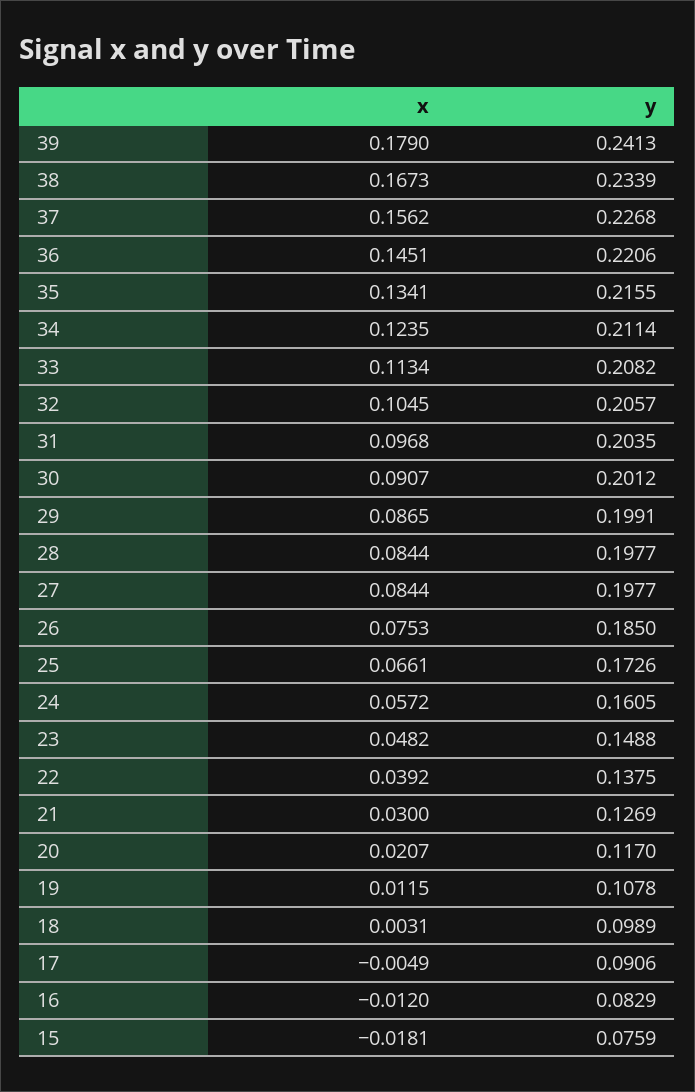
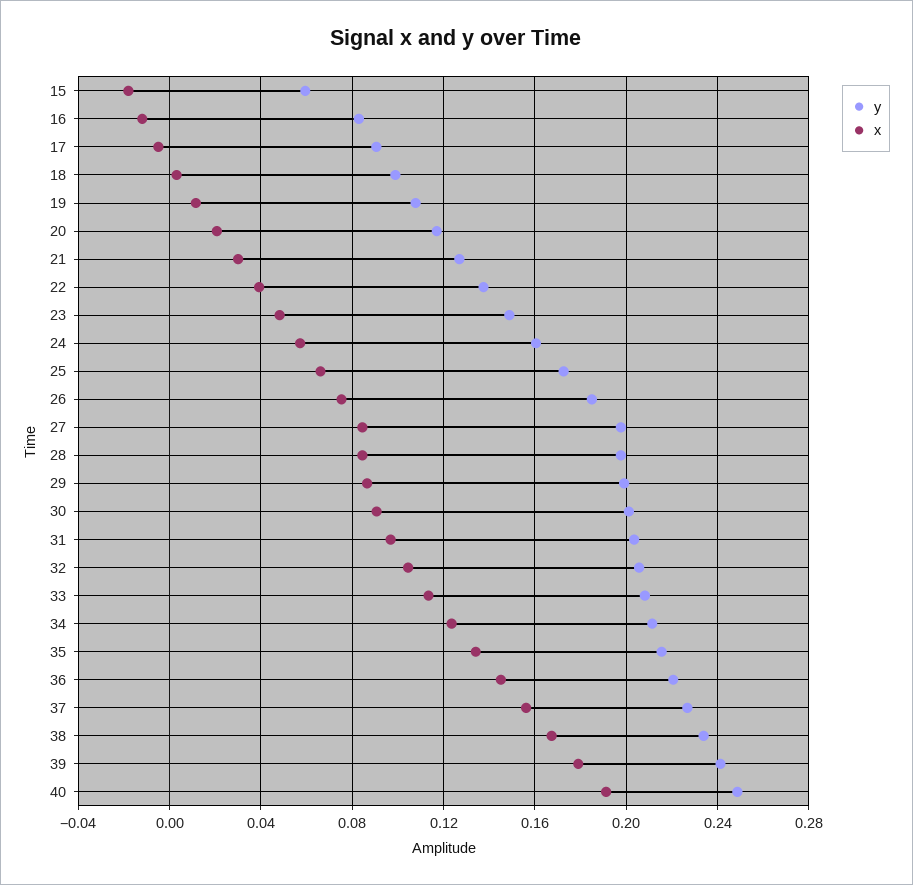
  {
    "x": {
      "39": 0.179,
      "38": 0.1673,
      "37": 0.1562,
      "36": 0.1451,
      "35": 0.1341,
      "34": 0.1235,
      "33": 0.1134,
      "32": 0.1045,
      "31": 0.0968,
      "30": 0.0907,
      "29": 0.0865,
      "28": 0.0844,
      "27": 0.0844,
      "26": 0.0753,
      "25": 0.0661,
      "24": 0.0572,
      "23": 0.0482,
      "22": 0.0392,
      "21": 0.03,
      "20": 0.0207,
      "19": 0.0115,
      "18": 0.0031,
      "17": -0.0049,
      "16": -0.012,
-     "15": -0.0181
+     "15": -0.0181,
+     "40": 0.19
    },
    "y": {
      "39": 0.2413,
      "38": 0.2339,
      "37": 0.2268,
      "36": 0.2206,
      "35": 0.2155,
      "34": 0.2114,
      "33": 0.2082,
      "32": 0.2057,
      "31": 0.2035,
      "30": 0.2012,
      "29": 0.1991,
      "28": 0.1977,
      "27": 0.1977,
      "26": 0.185,
      "25": 0.1726,
      "24": 0.1605,
      "23": 0.1488,
      "22": 0.1375,
      "21": 0.1269,
      "20": 0.117,
      "19": 0.1078,
      "18": 0.0989,
      "17": 0.0906,
      "16": 0.0829,
-     "15": 0.0759
+     "15": 0.06,
+     "40": 0.25
    }
  }

